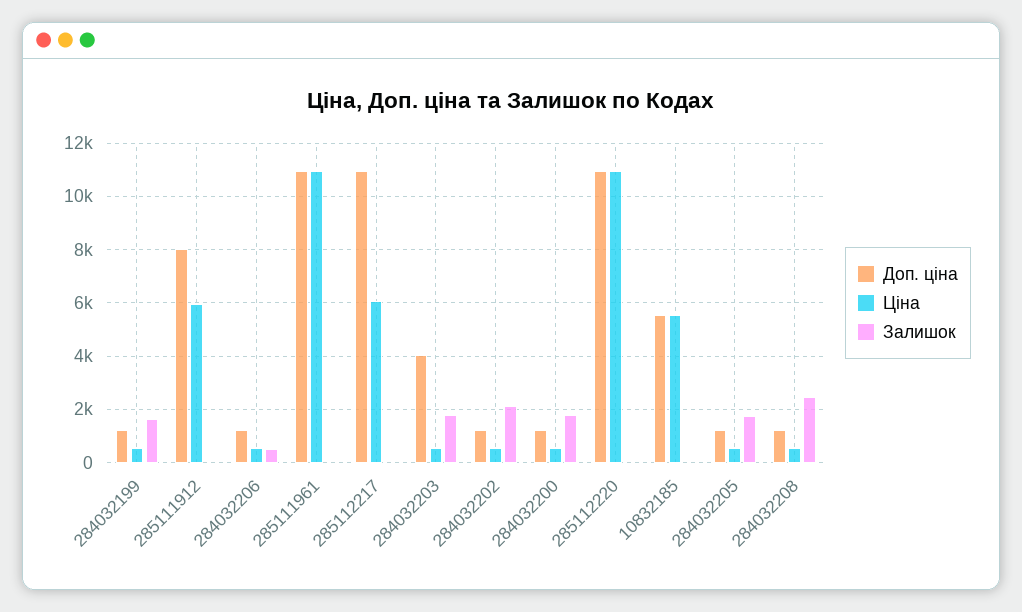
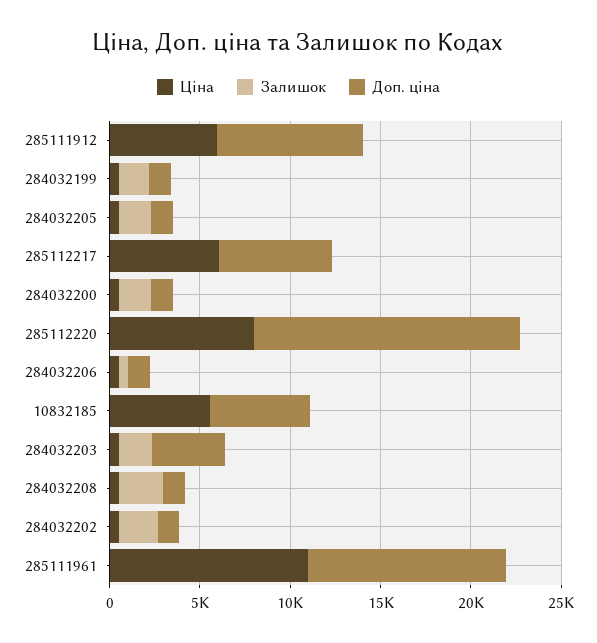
  {
    "Доп. ціна": {
      "284032199": 1250,
      "285111912": 8000,
      "284032206": 1250,
      "285111961": 11000,
-     "285112217": 11000,
+     "285112217": 6000,
      "284032203": 4000,
      "284032202": 1250,
      "284032200": 1250,
-     "285112220": 11000,
+     "285112220": 15000,
      "10832185": 5500,
      "284032205": 1250,
      "284032208": 1250
    },
    "Ціна": {
      "284032199": 500,
      "285111912": 6000,
      "284032206": 500,
      "285111961": 11000,
      "285112217": 6000,
      "284032203": 500,
      "284032202": 500,
      "284032200": 500,
-     "285112220": 11000,
+     "285112220": 8000,
      "10832185": 5500,
      "284032205": 500,
      "284032208": 500
    },
    "Залишок": {
      "284032199": 1750,
      "285111912": 0,
      "284032206": 500,
      "285111961": 0,
      "285112217": 0,
      "284032203": 1750,
      "284032202": 2250,
      "284032200": 1750,
      "285112220": 0,
      "10832185": 0,
      "284032205": 1750,
      "284032208": 2500
    }
  }

